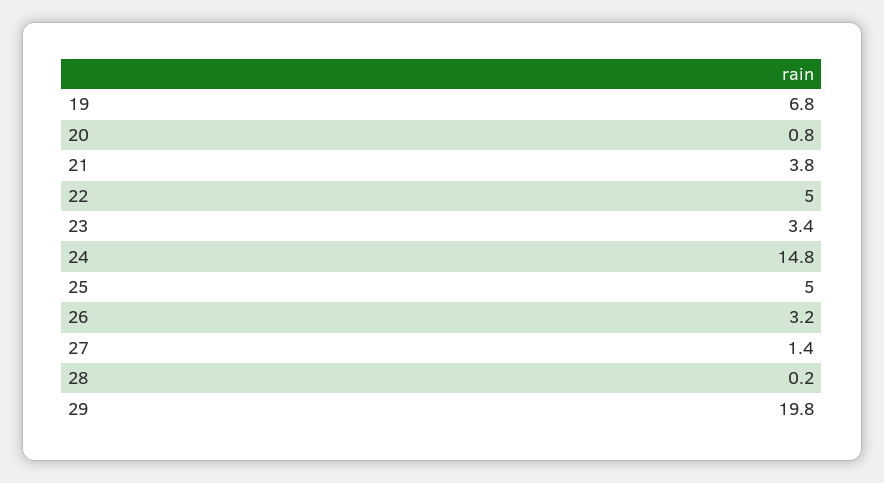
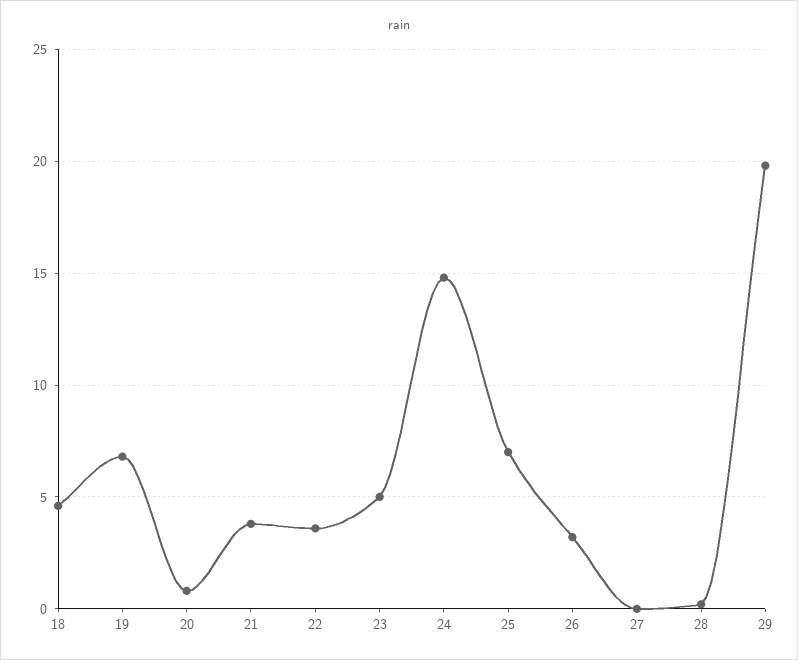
  {
    "19": 6.8,
    "20": 0.8,
    "21": 3.8,
-   "22": 5,
+   "22": 3.5,
-   "23": 3.4,
+   "23": 5,
    "24": 14.8,
-   "25": 5,
+   "25": 7,
    "26": 3.2,
-   "27": 1.4,
+   "27": 0,
    "28": 0.2,
-   "29": 19.8
+   "29": 19.8,
+   "18": 4.5
  }

